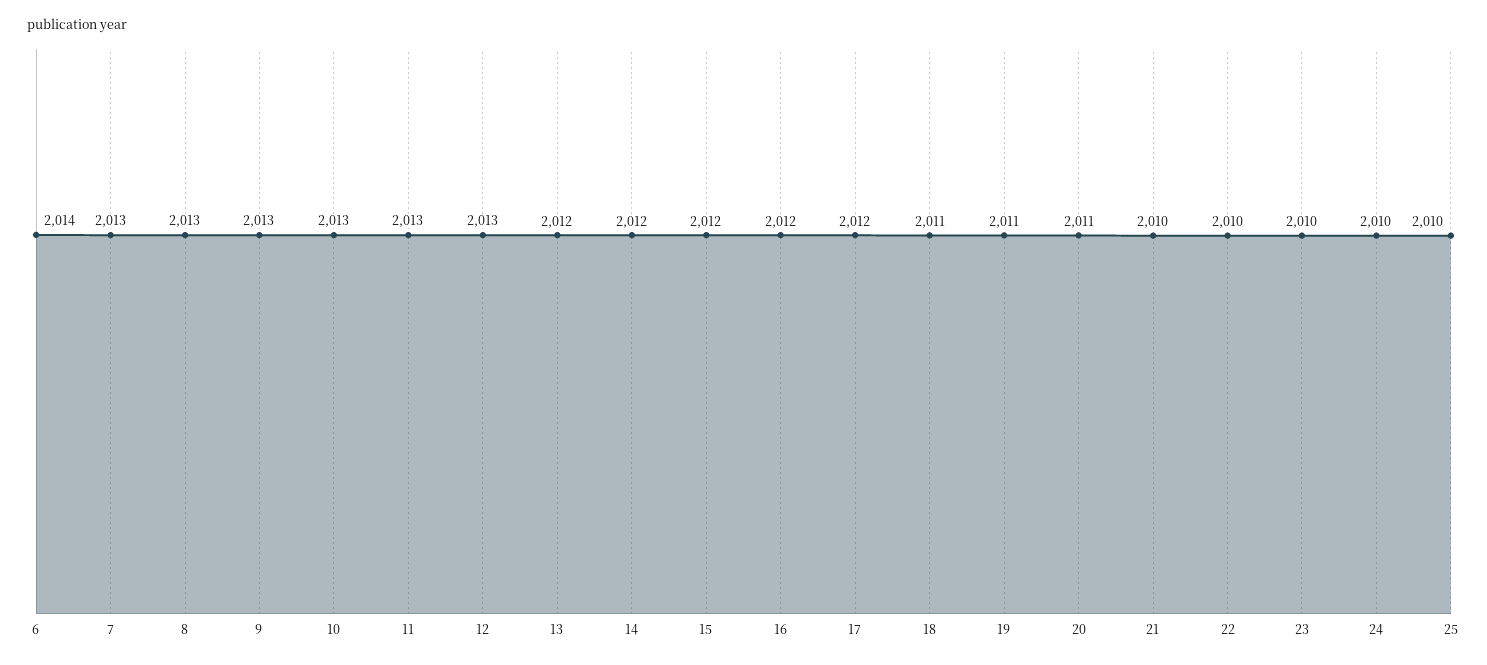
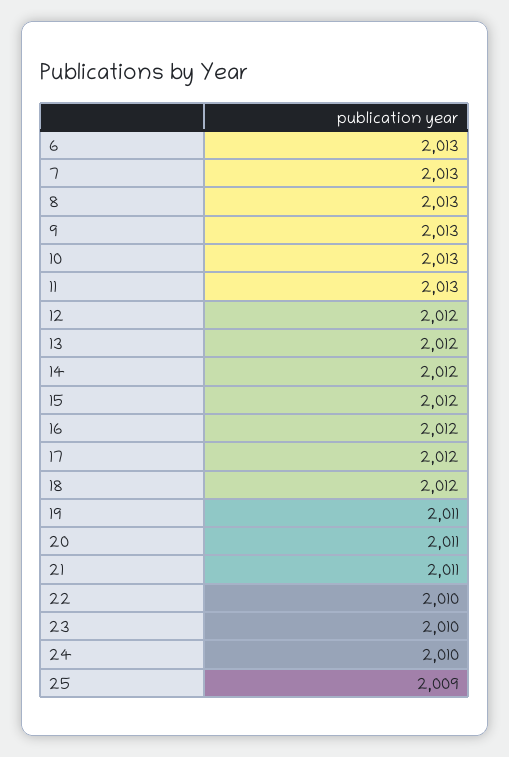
  {
-   "6": 2014,
+   "6": 2013,
    "7": 2013,
    "8": 2013,
    "9": 2013,
    "10": 2013,
    "11": 2013,
-   "12": 2013,
+   "12": 2012,
    "13": 2012,
    "14": 2012,
    "15": 2012,
    "16": 2012,
    "17": 2012,
-   "18": 2011,
+   "18": 2012,
    "19": 2011,
    "20": 2011,
-   "21": 2010,
+   "21": 2011,
    "22": 2010,
    "23": 2010,
    "24": 2010,
-   "25": 2010
+   "25": 2009
  }

